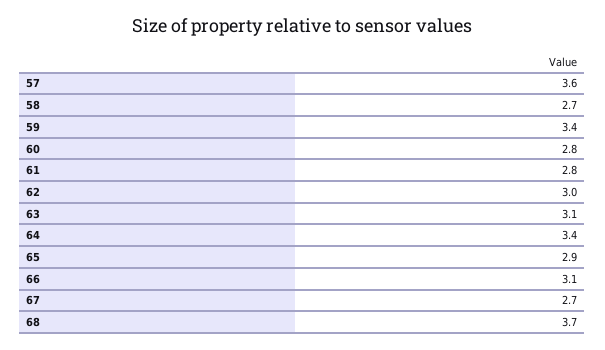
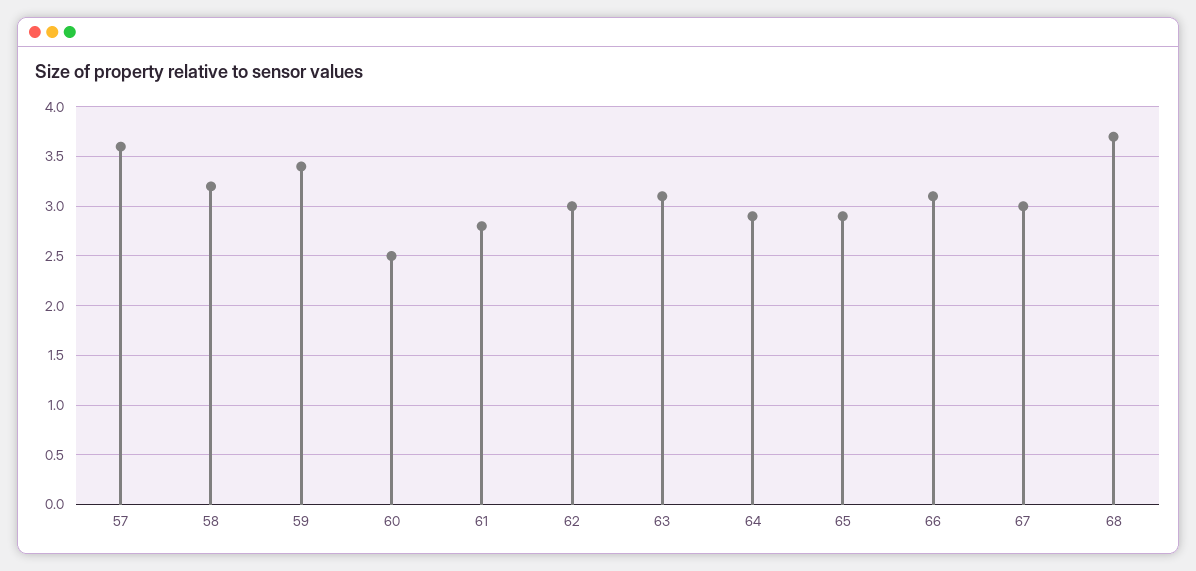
  {
    "57": 3.6,
-   "58": 2.7,
+   "58": 3.2,
    "59": 3.4,
-   "60": 2.8,
+   "60": 2.5,
    "61": 2.8,
    "62": 3,
    "63": 3.1,
-   "64": 3.4,
+   "64": 2.9,
    "65": 2.9,
    "66": 3.1,
-   "67": 2.7,
+   "67": 3,
    "68": 3.7
  }

